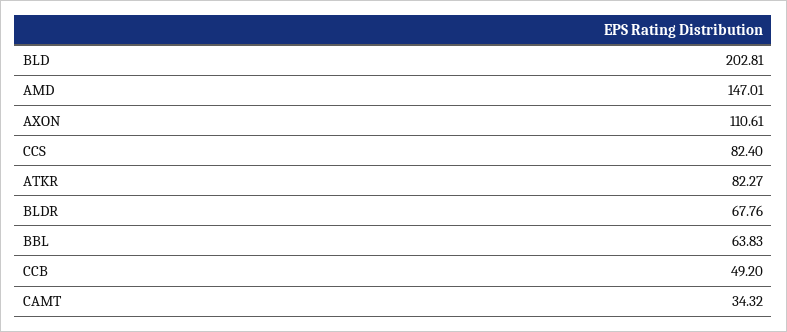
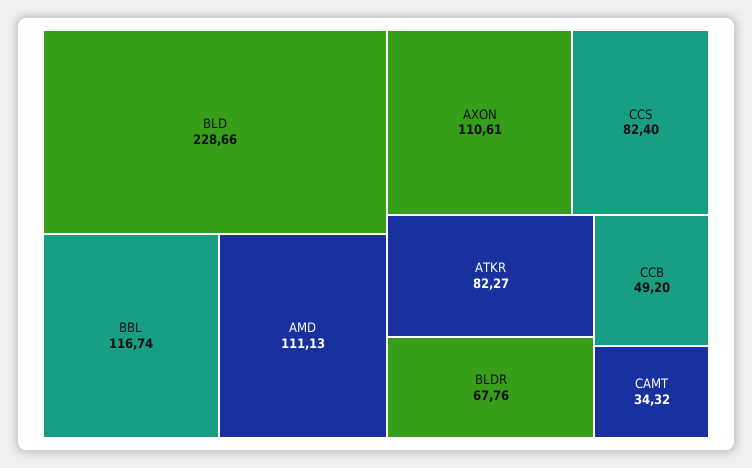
  {
-   "BLD": 202.81,
+   "BLD": 228.66,
-   "AMD": 147.01,
+   "AMD": 111.13,
    "AXON": 110.61,
    "CCS": 82.4,
    "ATKR": 82.27,
    "BLDR": 67.76,
-   "BBL": 63.83,
+   "BBL": 116.74,
    "CCB": 49.2,
    "CAMT": 34.32
  }

